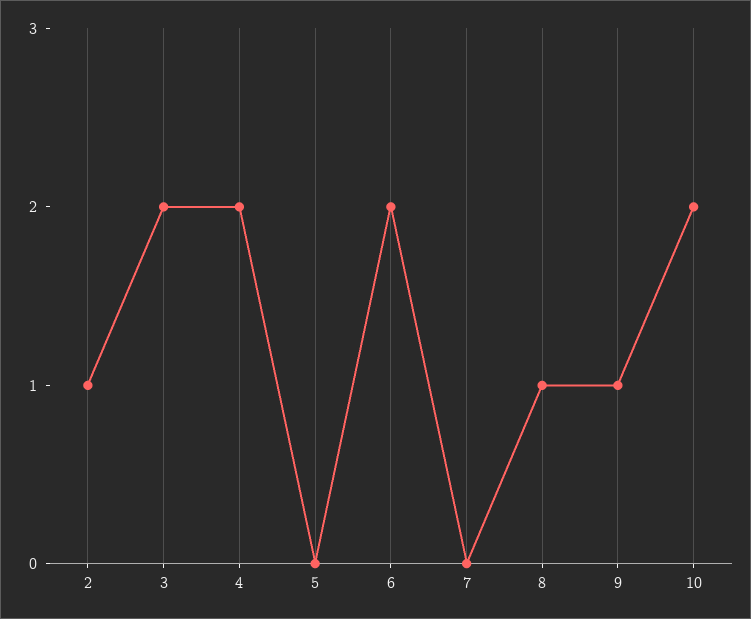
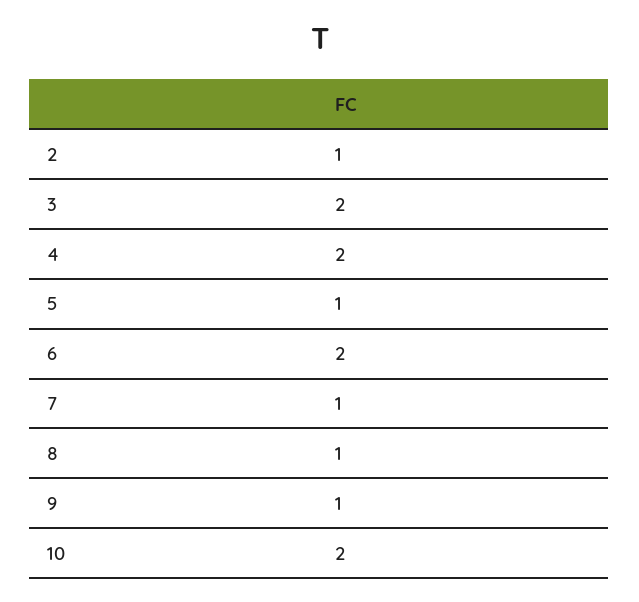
  {
    "2": 1,
    "3": 2,
    "4": 2,
-   "5": 0,
+   "5": 1,
    "6": 2,
-   "7": 0,
+   "7": 1,
    "8": 1,
    "9": 1,
    "10": 2
  }

